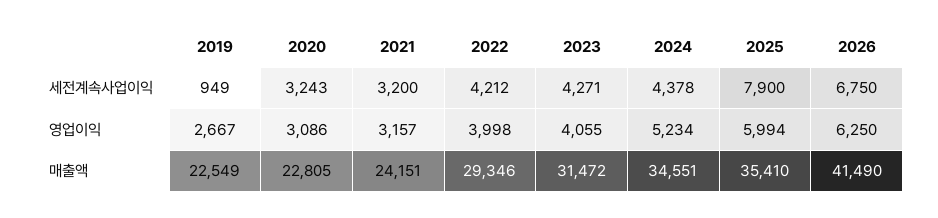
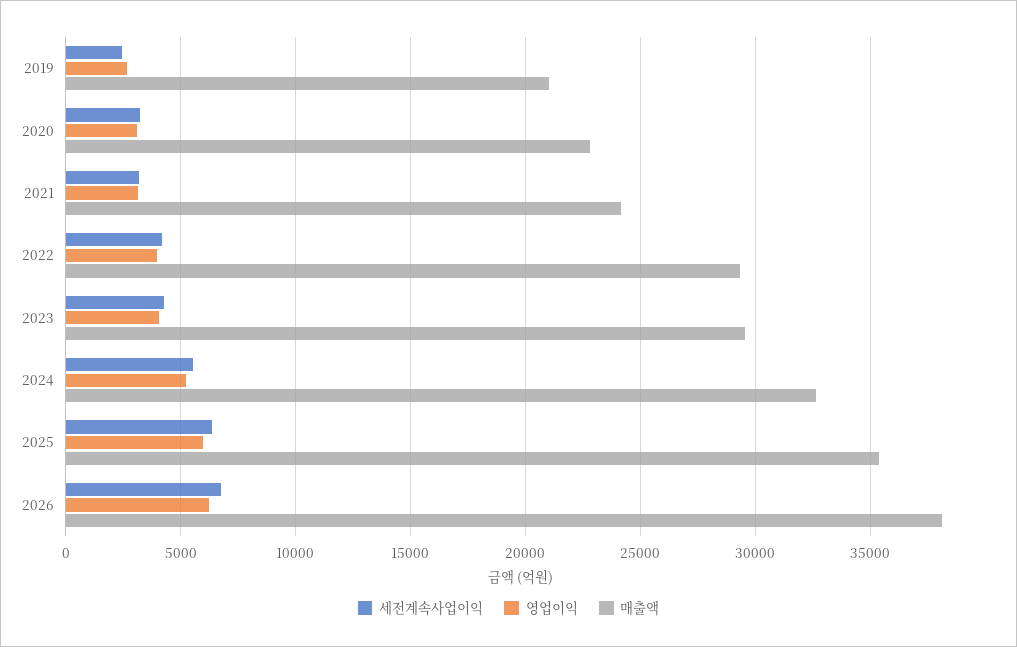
  {
    "세전계속사업이익": {
-     "2019": 949,
+     "2019": 2500,
      "2020": 3243,
      "2021": 3200,
      "2022": 4212,
      "2023": 4271,
-     "2024": 4378,
+     "2024": 5500,
-     "2025": 7900,
+     "2025": 6500,
      "2026": 6750
    },
    "영업이익": {
      "2019": 2667,
      "2020": 3086,
      "2021": 3157,
      "2022": 3998,
      "2023": 4055,
      "2024": 5234,
      "2025": 5994,
      "2026": 6250
    },
    "매출액": {
-     "2019": 22549,
+     "2019": 21000,
      "2020": 22805,
      "2021": 24151,
      "2022": 29346,
-     "2023": 31472,
+     "2023": 29500,
-     "2024": 34551,
+     "2024": 32500,
      "2025": 35410,
-     "2026": 41490
+     "2026": 38000
    }
  }

